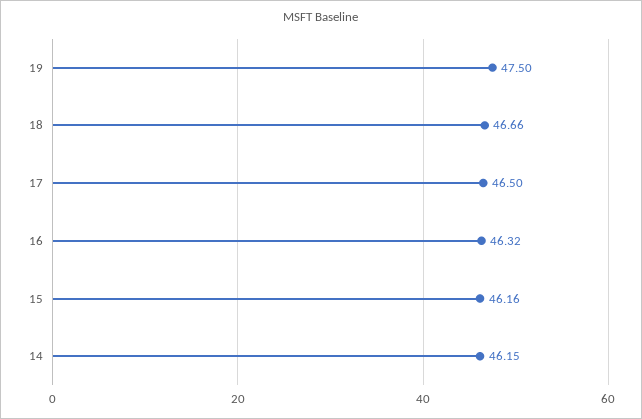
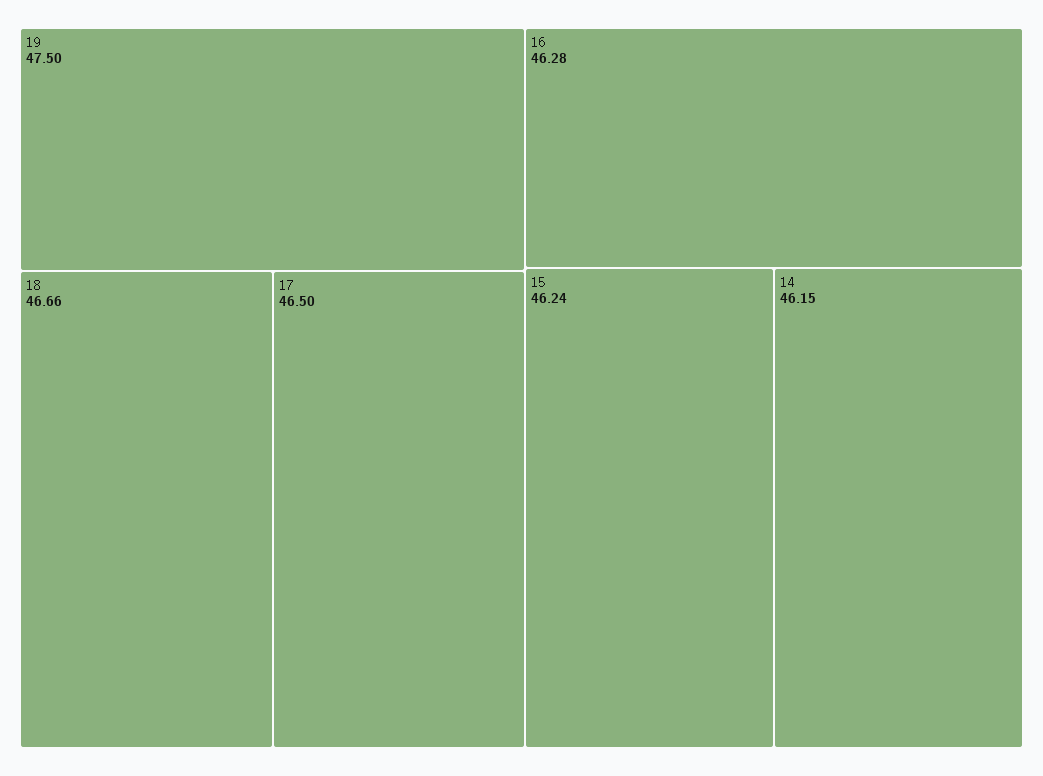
  {
    "19": 47.5,
    "18": 46.66,
    "17": 46.5,
-   "16": 46.32,
+   "16": 46.28,
-   "15": 46.16,
+   "15": 46.24,
    "14": 46.15
  }

